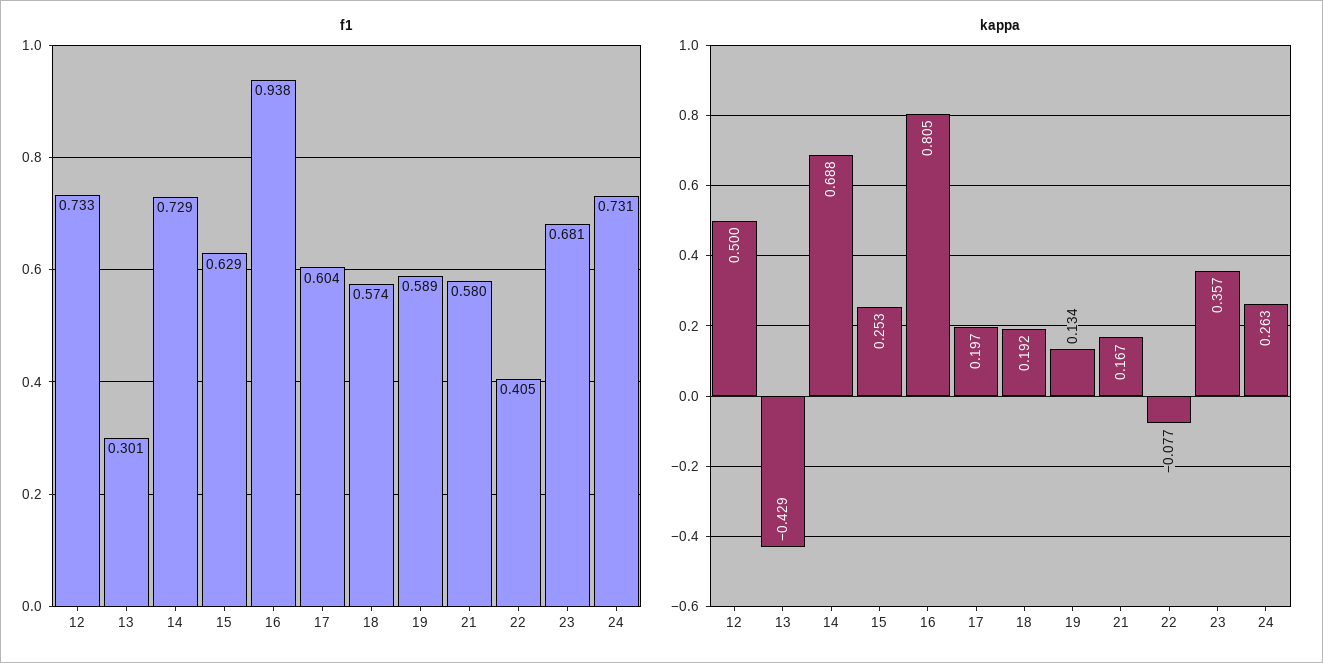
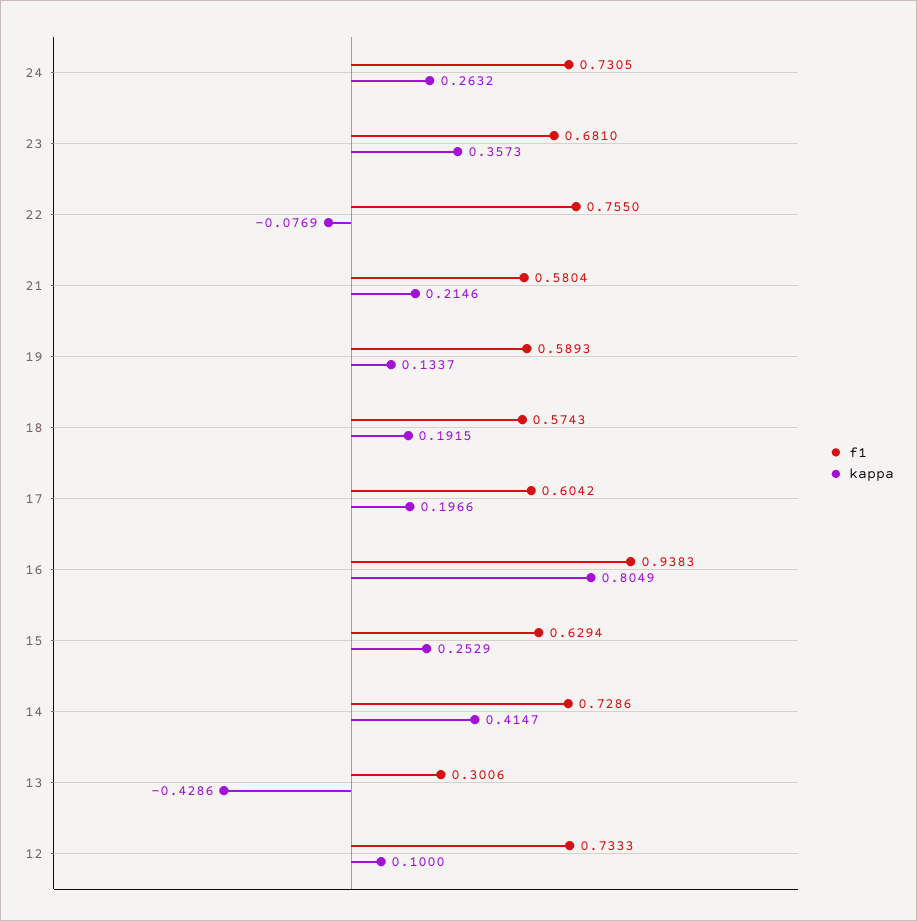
  {
    "f1": {
      "12": 0.7333,
      "13": 0.3006,
      "14": 0.7286,
      "15": 0.6294,
      "16": 0.9383,
      "17": 0.6042,
      "18": 0.5743,
      "19": 0.5893,
      "21": 0.5804,
-     "22": 0.405,
+     "22": 0.755,
      "23": 0.681,
      "24": 0.7305
    },
    "kappa": {
-     "12": 0.5,
+     "12": 0.1,
      "13": -0.4286,
-     "14": 0.688,
+     "14": 0.4147,
      "15": 0.2529,
      "16": 0.8049,
      "17": 0.1966,
      "18": 0.1915,
      "19": 0.1337,
-     "21": 0.167,
+     "21": 0.2146,
      "22": -0.0769,
      "23": 0.3573,
      "24": 0.2632
    }
  }

